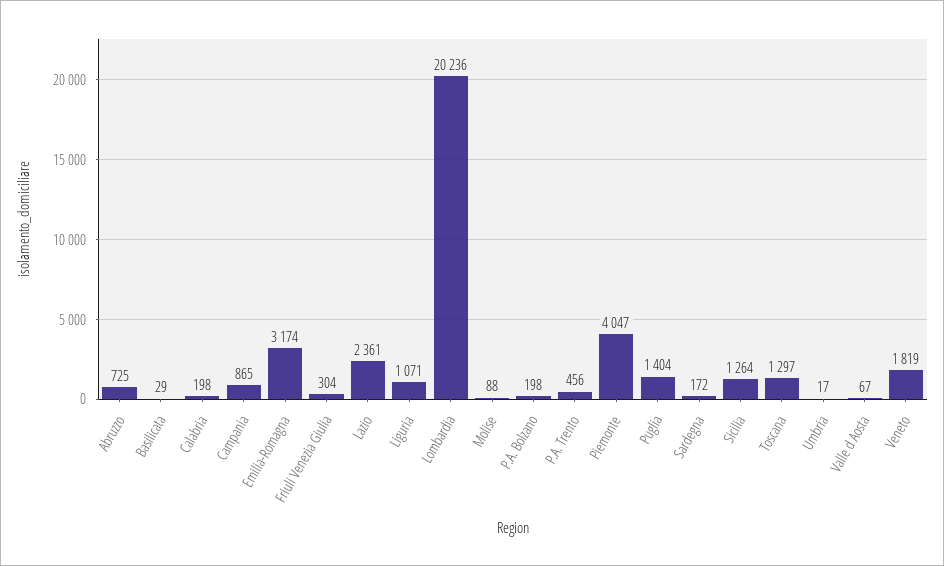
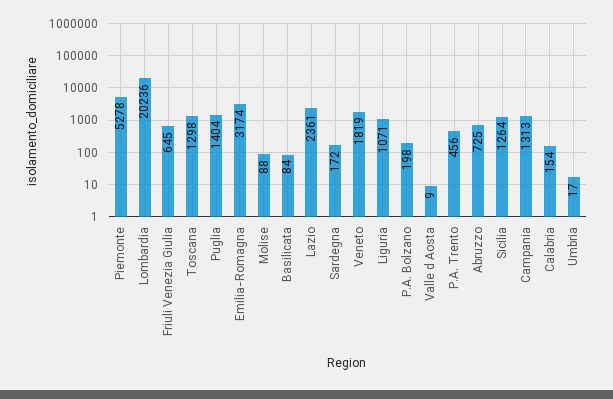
  {
    "Abruzzo": 725,
-   "Basilicata": 29,
+   "Basilicata": 84,
-   "Calabria": 198,
+   "Calabria": 154,
-   "Campania": 865,
+   "Campania": 1313,
    "Emilia-Romagna": 3174,
-   "Friuli Venezia Giulia": 304,
+   "Friuli Venezia Giulia": 645,
    "Lazio": 2361,
    "Liguria": 1071,
    "Lombardia": 20236,
    "Molise": 88,
    "P.A. Bolzano": 198,
    "P.A. Trento": 456,
-   "Piemonte": 4047,
+   "Piemonte": 5278,
    "Puglia": 1404,
    "Sardegna": 172,
    "Sicilia": 1264,
-   "Toscana": 1297,
+   "Toscana": 1298,
    "Umbria": 17,
-   "Valle d Aosta": 67,
+   "Valle d Aosta": 9,
    "Veneto": 1819
  }

